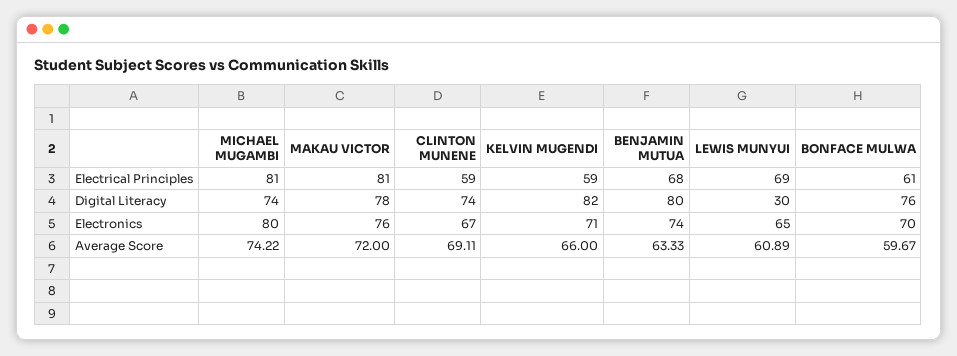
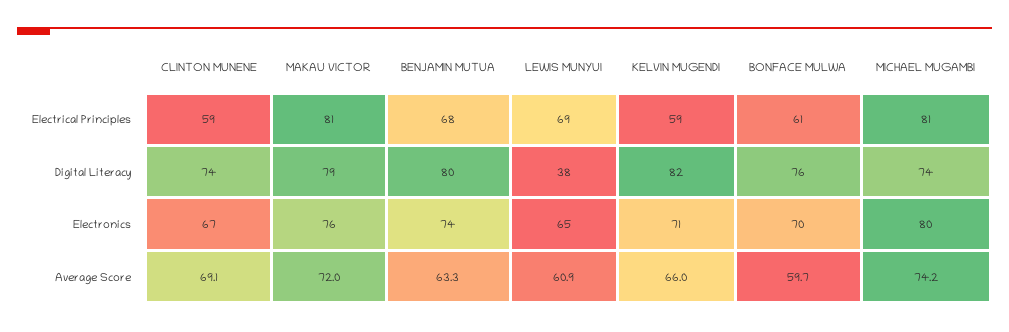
  {
    "MICHAEL MUGAMBI": {
      "Electrical Principles": 81,
      "Digital Literacy": 74,
      "Electronics": 80,
      "Average Score": 74.22
    },
    "MAKAU VICTOR": {
      "Electrical Principles": 81,
-     "Digital Literacy": 78,
+     "Digital Literacy": 79,
      "Electronics": 76,
      "Average Score": 72
    },
    "CLINTON MUNENE": {
      "Electrical Principles": 59,
      "Digital Literacy": 74,
      "Electronics": 67,
      "Average Score": 69.11
    },
    "KELVIN MUGENDI": {
      "Electrical Principles": 59,
      "Digital Literacy": 82,
      "Electronics": 71,
      "Average Score": 66
    },
    "BENJAMIN MUTUA": {
      "Electrical Principles": 68,
      "Digital Literacy": 80,
      "Electronics": 74,
      "Average Score": 63.33
    },
    "LEWIS MUNYUI": {
      "Electrical Principles": 69,
-     "Digital Literacy": 30,
+     "Digital Literacy": 38,
      "Electronics": 65,
      "Average Score": 60.89
    },
    "BONFACE MULWA": {
      "Electrical Principles": 61,
      "Digital Literacy": 76,
      "Electronics": 70,
      "Average Score": 59.67
    }
  }

